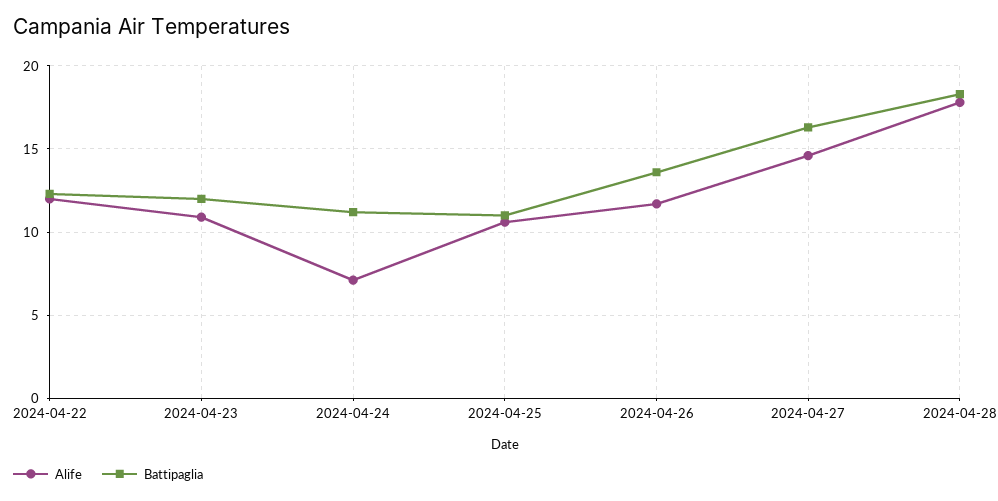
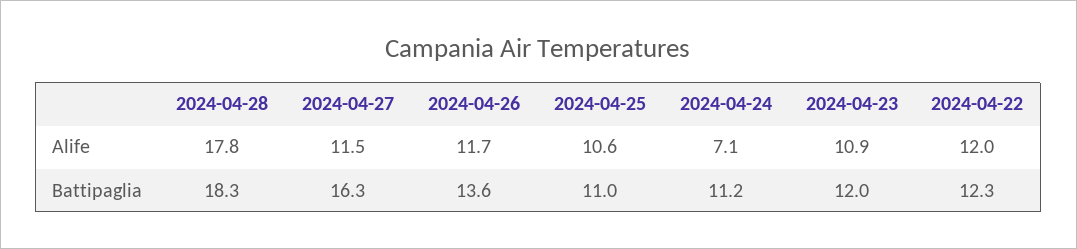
  {
    "Alife": {
      "2024-04-22": 12,
      "2024-04-23": 10.9,
      "2024-04-24": 7.1,
      "2024-04-25": 10.6,
      "2024-04-26": 11.7,
-     "2024-04-27": 14.5,
+     "2024-04-27": 11.5,
      "2024-04-28": 17.8
    },
    "Battipaglia": {
      "2024-04-22": 12.3,
      "2024-04-23": 12,
      "2024-04-24": 11.2,
      "2024-04-25": 11,
      "2024-04-26": 13.6,
      "2024-04-27": 16.3,
      "2024-04-28": 18.3
    }
  }

